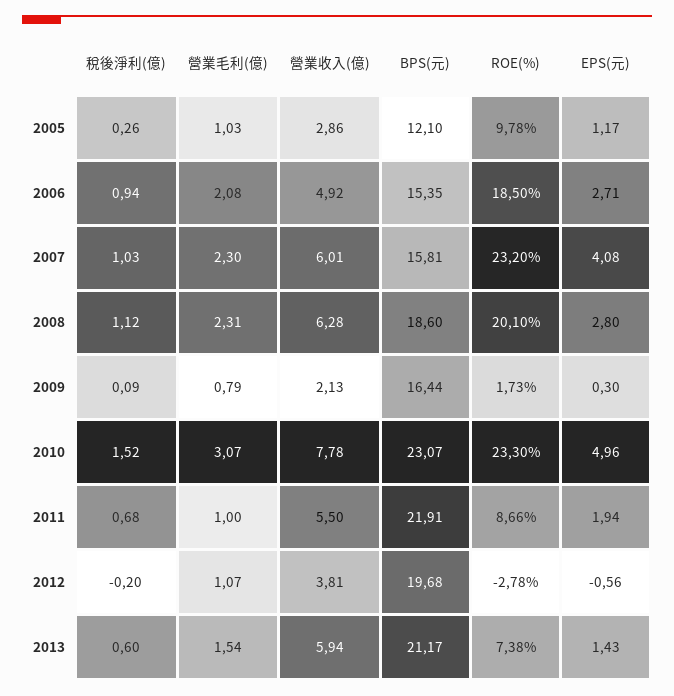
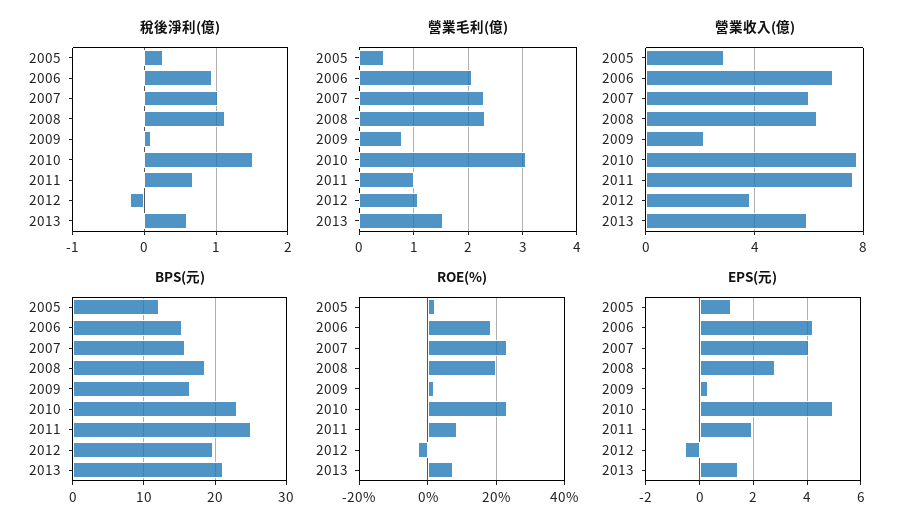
  {
    "稅後淨利(億)": {
      "2005": 0.26,
      "2006": 0.94,
      "2007": 1.03,
      "2008": 1.12,
      "2009": 0.09,
      "2010": 1.52,
      "2011": 0.68,
      "2012": -0.2,
      "2013": 0.6
    },
    "營業毛利(億)": {
-     "2005": 1.03,
+     "2005": 0.4,
      "2006": 2.08,
      "2007": 2.3,
      "2008": 2.31,
      "2009": 0.79,
      "2010": 3.07,
      "2011": 1,
      "2012": 1.07,
      "2013": 1.54
    },
    "營業收入(億)": {
      "2005": 2.86,
-     "2006": 4.92,
+     "2006": 7,
      "2007": 6.01,
      "2008": 6.28,
      "2009": 2.13,
      "2010": 7.78,
-     "2011": 5.5,
+     "2011": 7.5,
      "2012": 3.81,
      "2013": 5.94
    },
    "BPS(元)": {
      "2005": 12.1,
      "2006": 15.35,
      "2007": 15.81,
      "2008": 18.6,
      "2009": 16.44,
      "2010": 23.07,
-     "2011": 21.91,
+     "2011": 25,
      "2012": 19.68,
      "2013": 21.17
    },
    "ROE(%)": {
-     "2005": 9.78,
+     "2005": 2,
      "2006": 18.5,
      "2007": 23.2,
      "2008": 20.1,
      "2009": 1.73,
      "2010": 23.3,
      "2011": 8.66,
      "2012": -2.78,
      "2013": 7.38
    },
    "EPS(元)": {
      "2005": 1.17,
-     "2006": 2.71,
+     "2006": 4.25,
      "2007": 4.08,
      "2008": 2.8,
      "2009": 0.3,
      "2010": 4.96,
      "2011": 1.94,
      "2012": -0.56,
      "2013": 1.43
    }
  }

